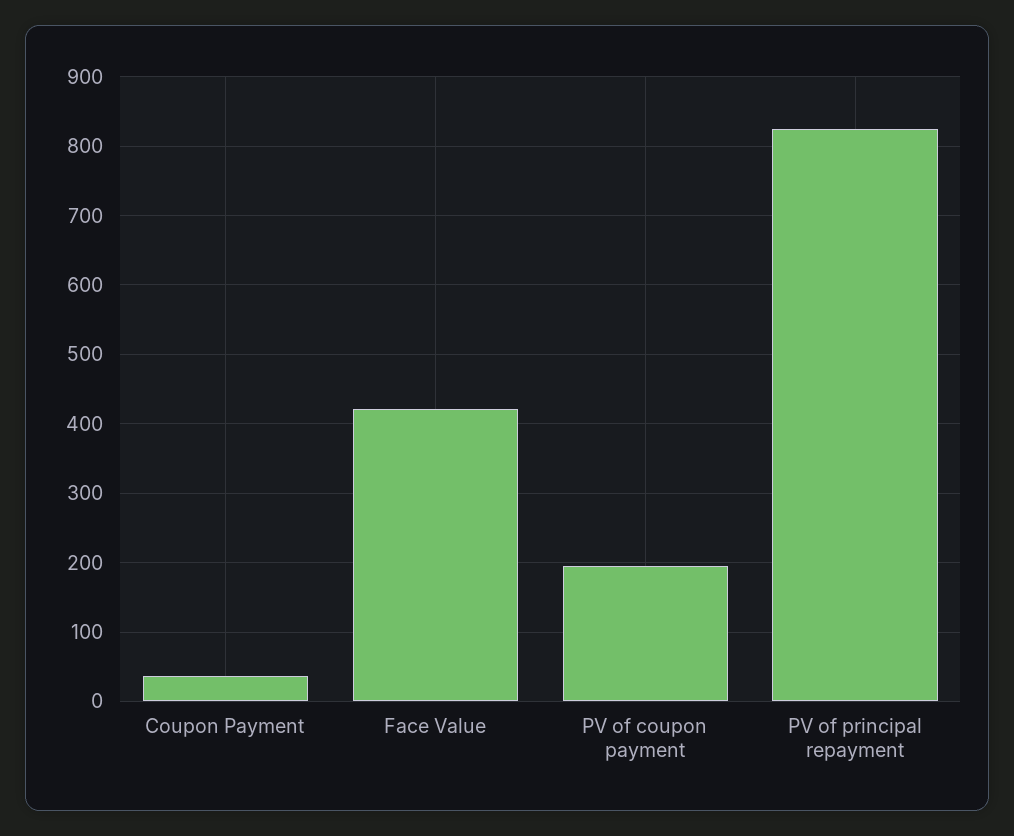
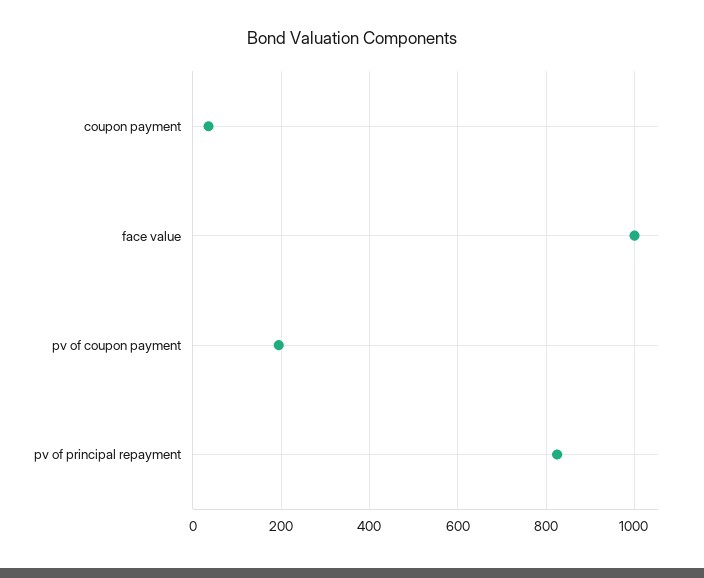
  {
    "Coupon Payment": 40,
-   "Face Value": 420,
+   "Face Value": 1000,
    "PV of coupon payment": 200,
    "PV of principal repayment": 830
  }

